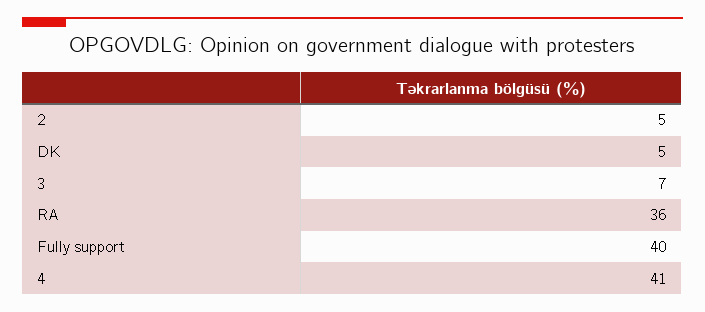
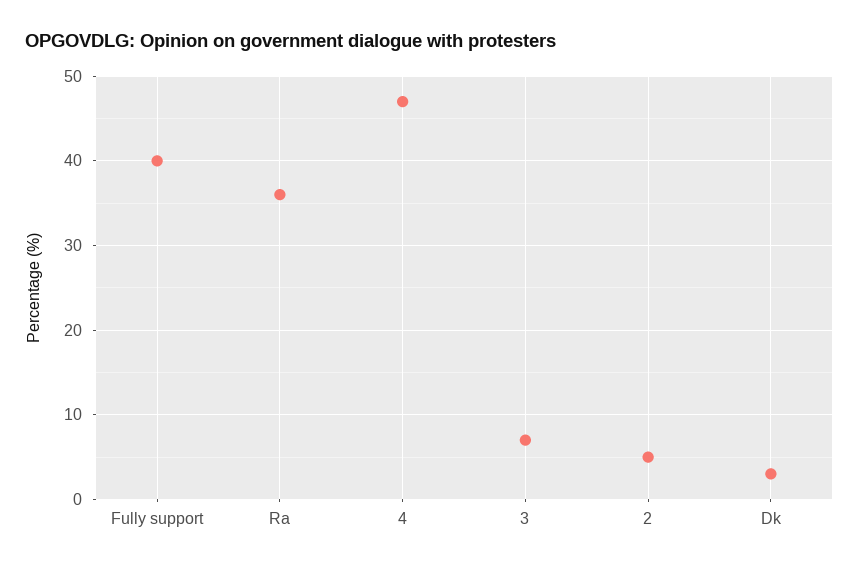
  {
    "2": 5,
-   "DK": 5,
+   "DK": 3,
    "3": 7,
    "RA": 36,
    "Fully support": 40,
-   "4": 41
+   "4": 47
  }

